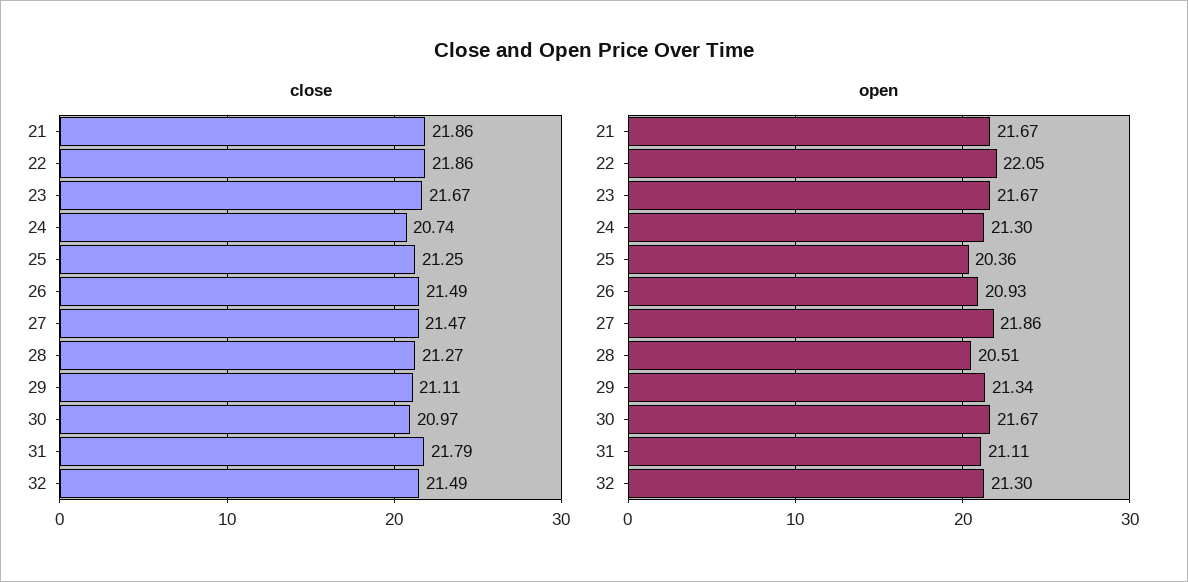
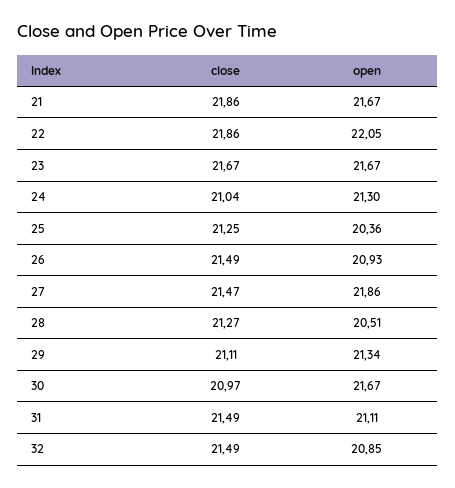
  {
    "close": {
      "21": 21.86,
      "22": 21.86,
      "23": 21.67,
-     "24": 20.74,
+     "24": 21.04,
      "25": 21.25,
      "26": 21.49,
      "27": 21.47,
      "28": 21.27,
      "29": 21.11,
      "30": 20.97,
-     "31": 21.79,
+     "31": 21.49,
      "32": 21.49
    },
    "open": {
      "21": 21.67,
      "22": 22.05,
      "23": 21.67,
      "24": 21.3,
      "25": 20.36,
      "26": 20.93,
      "27": 21.86,
      "28": 20.51,
      "29": 21.34,
      "30": 21.67,
      "31": 21.11,
-     "32": 21.3
+     "32": 20.85
    }
  }

